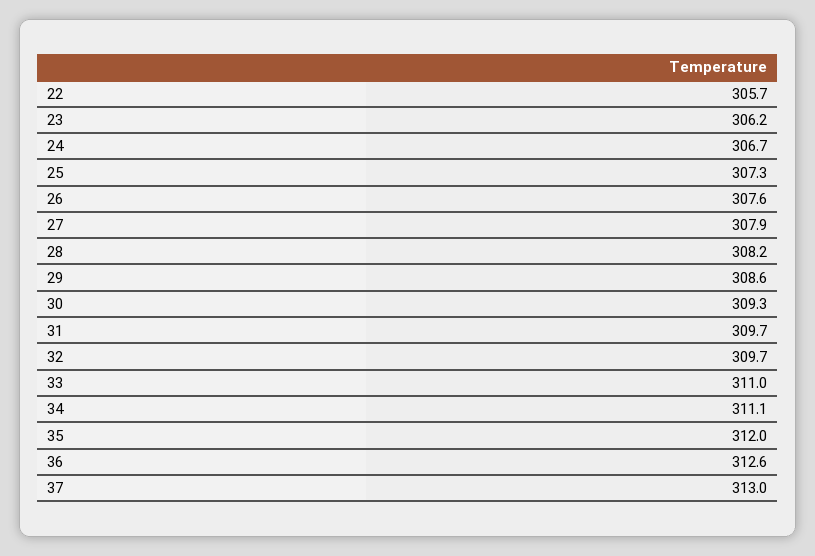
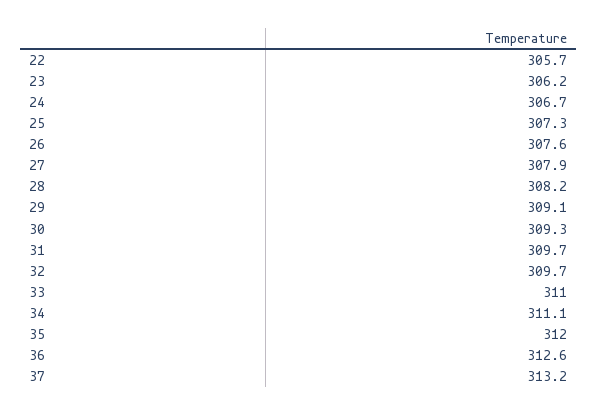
  {
    "22": 305.7,
    "23": 306.2,
    "24": 306.7,
    "25": 307.3,
    "26": 307.6,
    "27": 307.9,
    "28": 308.2,
-   "29": 308.6,
+   "29": 309.1,
    "30": 309.3,
    "31": 309.7,
    "32": 309.7,
    "33": 311,
    "34": 311.1,
    "35": 312,
    "36": 312.6,
-   "37": 313
+   "37": 313.2
  }

